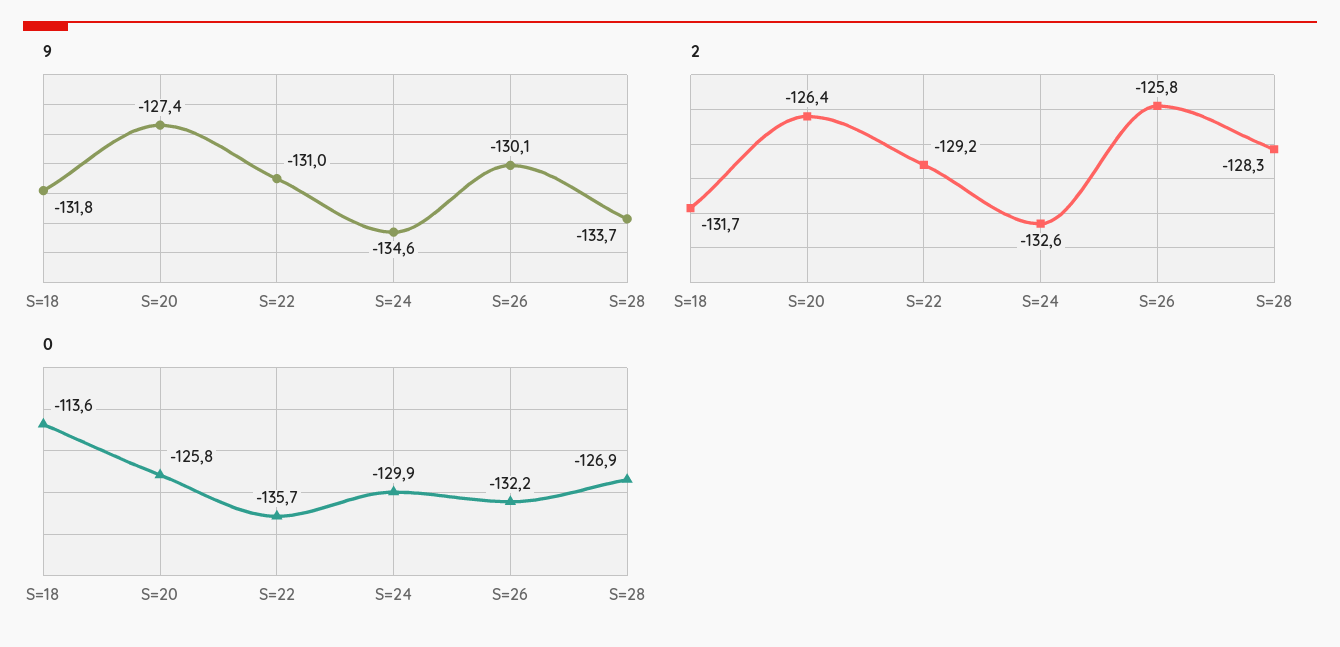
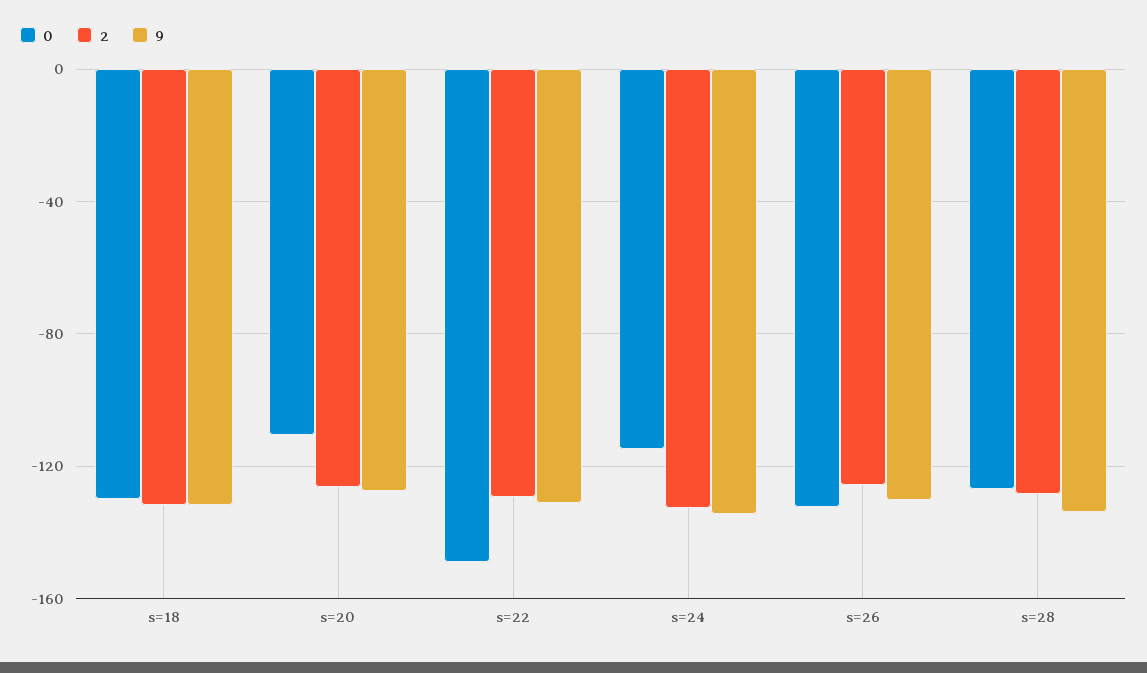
  {
    "9": {
      "S=18": -131.8,
      "S=20": -127.4,
      "S=22": -131,
      "S=24": -134.6,
      "S=26": -130.1,
      "S=28": -133.7
    },
    "2": {
      "S=18": -131.7,
      "S=20": -126.4,
      "S=22": -129.2,
      "S=24": -132.6,
      "S=26": -125.8,
      "S=28": -128.3
    },
    "0": {
-     "S=18": -113.6,
+     "S=18": -130,
-     "S=20": -125.8,
+     "S=20": -110,
-     "S=22": -135.7,
+     "S=22": -150,
-     "S=24": -129.9,
+     "S=24": -115,
      "S=26": -132.2,
      "S=28": -126.9
    }
  }

